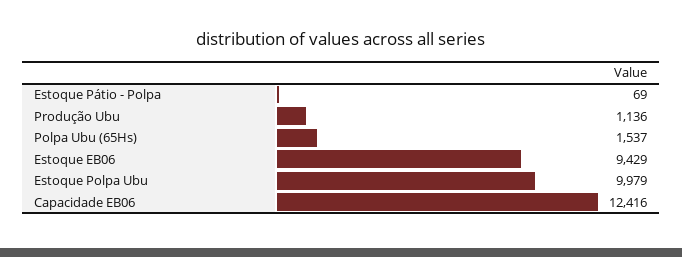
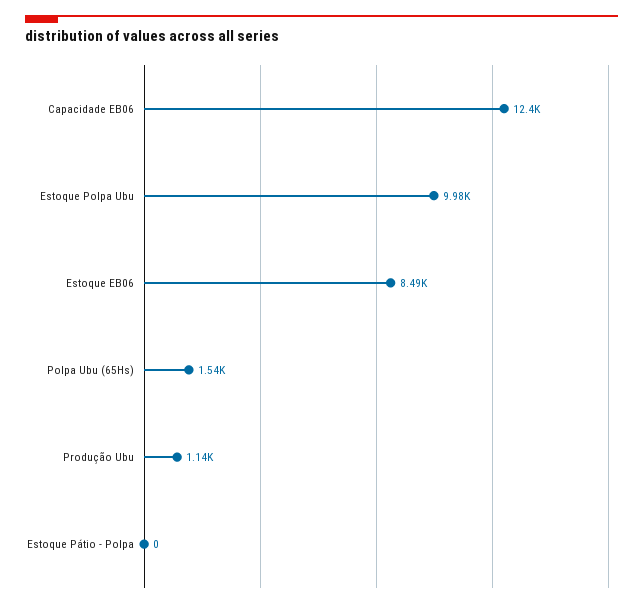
  {
-   "Estoque Pátio - Polpa": 69,
+   "Estoque Pátio - Polpa": 0,
    "Produção Ubu": 1136,
    "Polpa Ubu (65Hs)": 1537,
-   "Estoque EB06": 9429,
+   "Estoque EB06": 8490,
    "Estoque Polpa Ubu": 9979,
    "Capacidade EB06": 12416
  }

